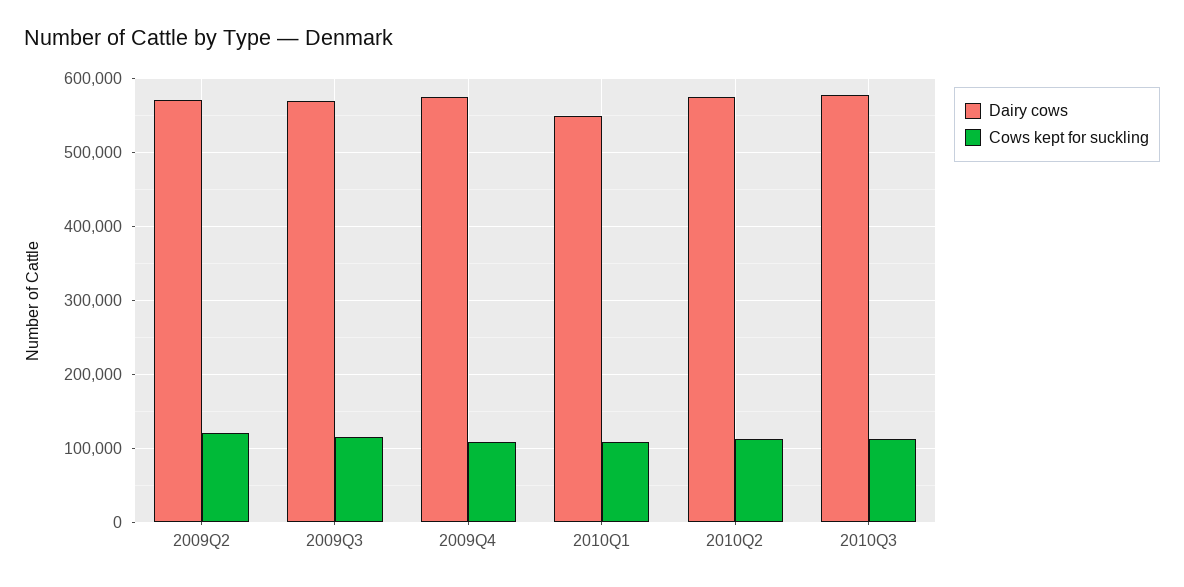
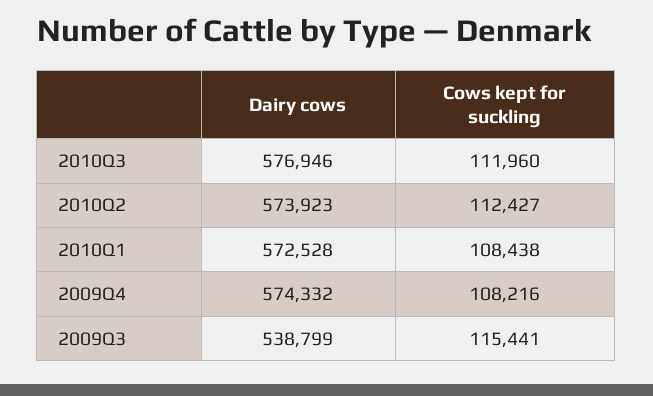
  {
    "Dairy cows": {
-     "2009Q2": 570000,
-     "2009Q3": 570000,
+     "2009Q3": 538799,
      "2009Q4": 574332,
-     "2010Q1": 550000,
+     "2010Q1": 572528,
      "2010Q2": 573923,
      "2010Q3": 576946
    },
    "Cows kept for suckling": {
-     "2009Q2": 120000,
      "2009Q3": 115441,
      "2009Q4": 108216,
      "2010Q1": 108438,
      "2010Q2": 112427,
      "2010Q3": 111960
    }
  }

